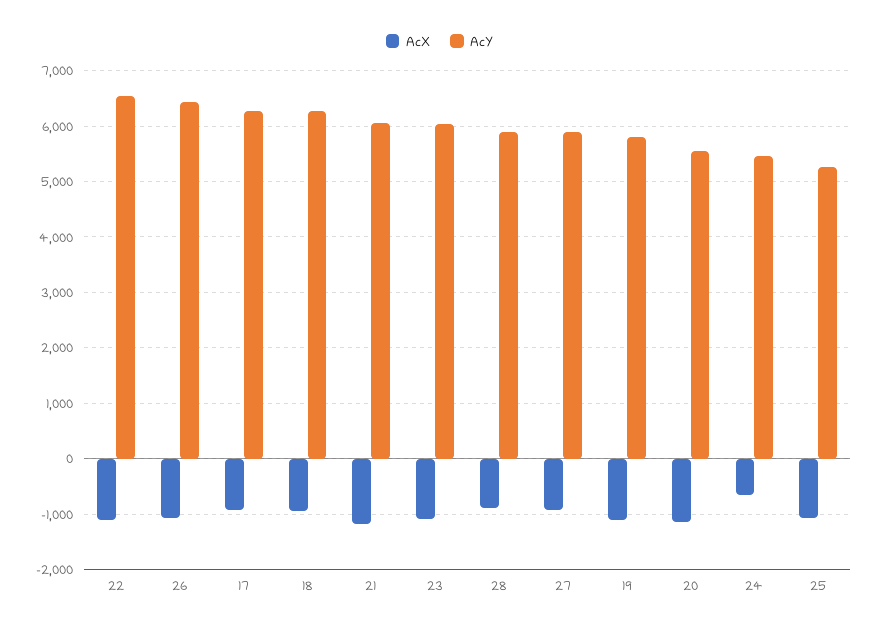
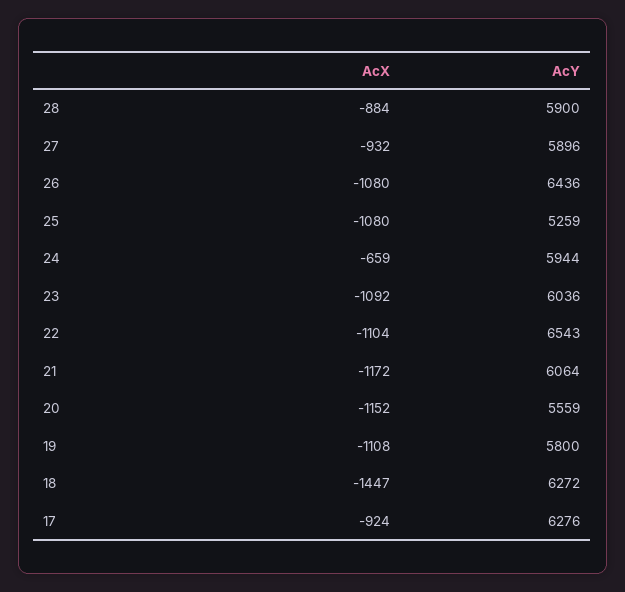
  {
    "AcX": {
      "22": -1104,
      "26": -1080,
      "17": -924,
-     "18": -1000,
+     "18": -1447,
      "21": -1172,
      "23": -1092,
      "28": -884,
      "27": -932,
      "19": -1108,
      "20": -1152,
      "24": -659,
      "25": -1080
    },
    "AcY": {
      "22": 6543,
      "26": 6436,
      "17": 6276,
      "18": 6272,
      "21": 6064,
      "23": 6036,
      "28": 5900,
      "27": 5896,
      "19": 5800,
      "20": 5559,
-     "24": 5400,
+     "24": 5944,
      "25": 5259
    }
  }

